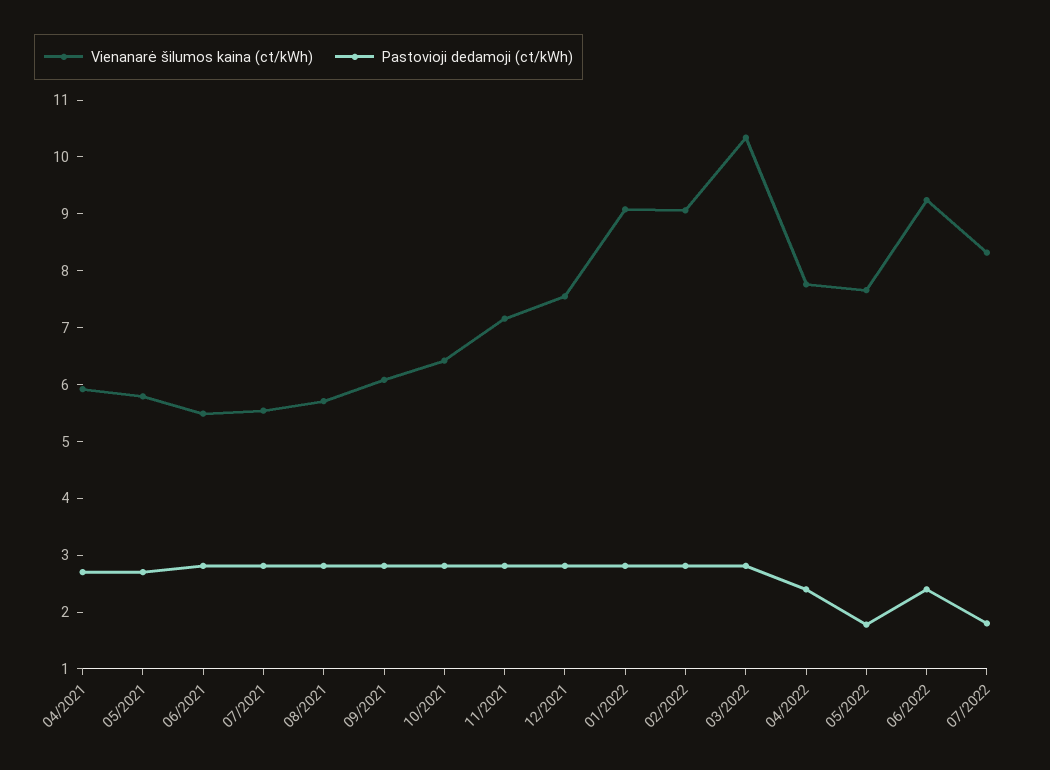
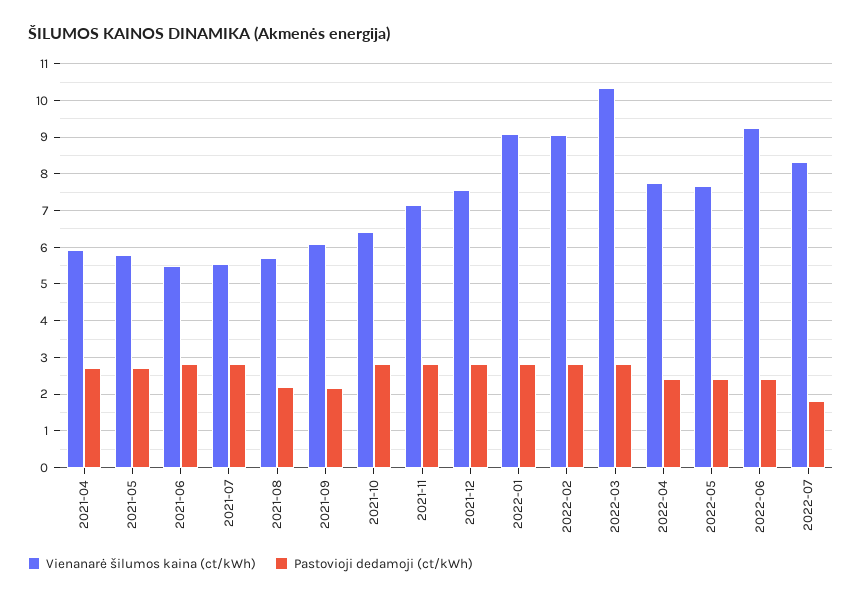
  {
    "Vienanarė šilumos kaina (ct/kWh)": {
      "04/2021": 6,
      "05/2021": 5.8,
      "06/2021": 5.4,
      "07/2021": 5.6,
      "08/2021": 5.8,
      "09/2021": 6,
      "10/2021": 6.4,
      "11/2021": 7.2,
      "12/2021": 7.6,
      "01/2022": 9,
      "02/2022": 9,
      "03/2022": 10.4,
      "04/2022": 7.8,
      "05/2022": 7.6,
      "06/2022": 9.2,
      "07/2022": 8.4
    },
    "Pastovioji dedamoji (ct/kWh)": {
      "04/2021": 2.8,
      "05/2021": 2.8,
      "06/2021": 2.8,
      "07/2021": 2.8,
-     "08/2021": 2.8,
+     "08/2021": 2.2,
-     "09/2021": 2.8,
+     "09/2021": 2.2,
      "10/2021": 2.8,
      "11/2021": 2.8,
      "12/2021": 2.8,
      "01/2022": 2.8,
      "02/2022": 2.8,
      "03/2022": 2.8,
      "04/2022": 2.4,
-     "05/2022": 1.8,
+     "05/2022": 2.4,
      "06/2022": 2.4,
      "07/2022": 1.8
    }
  }

